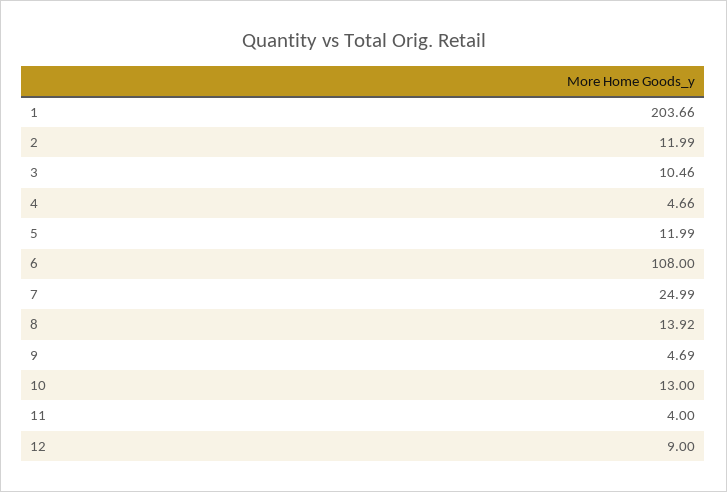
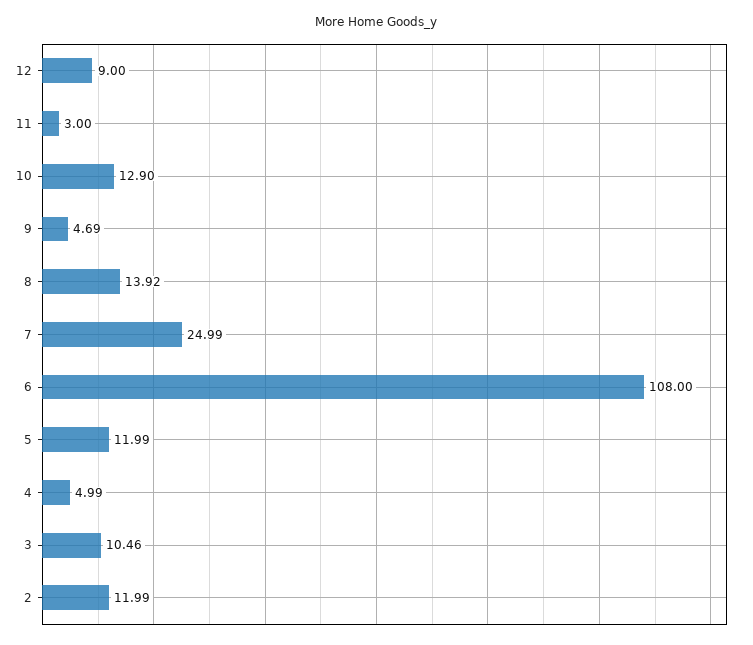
  {
-   "1": 203.66,
    "2": 11.99,
    "3": 10.46,
-   "4": 4.66,
+   "4": 4.99,
    "5": 11.99,
    "6": 108,
    "7": 24.99,
    "8": 13.92,
    "9": 4.69,
-   "10": 13,
+   "10": 12.9,
-   "11": 4,
+   "11": 3,
    "12": 9
  }

